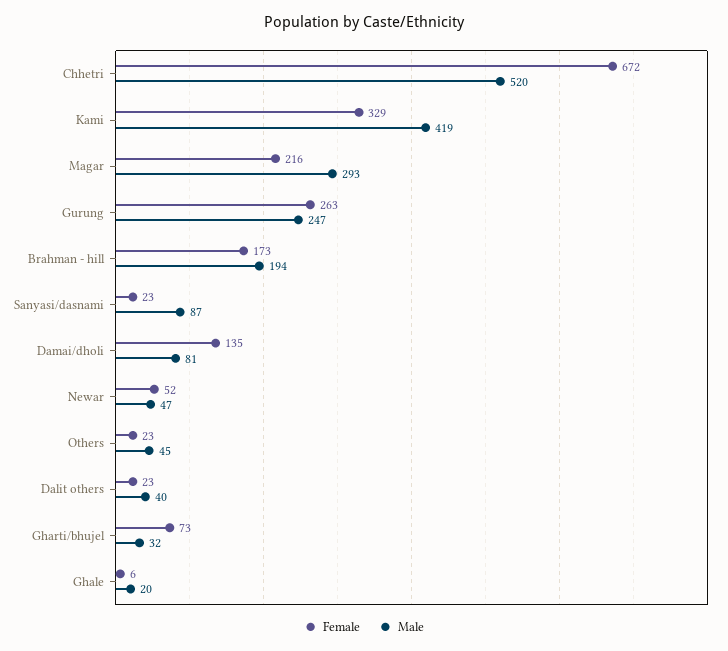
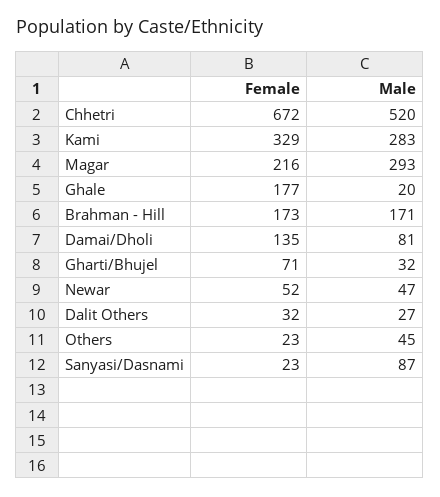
  {
    "Female": {
      "Chhetri": 672,
      "Kami": 329,
      "Magar": 216,
-     "Gurung": 263,
      "Brahman - hill": 173,
      "Sanyasi/dasnami": 23,
      "Damai/dholi": 135,
      "Newar": 52,
      "Others": 23,
-     "Dalit others": 23,
+     "Dalit others": 32,
-     "Gharti/bhujel": 73,
+     "Gharti/bhujel": 71,
-     "Ghale": 6
+     "Ghale": 177
    },
    "Male": {
      "Chhetri": 520,
-     "Kami": 419,
+     "Kami": 283,
      "Magar": 293,
-     "Gurung": 247,
-     "Brahman - hill": 194,
+     "Brahman - hill": 171,
      "Sanyasi/dasnami": 87,
      "Damai/dholi": 81,
      "Newar": 47,
      "Others": 45,
-     "Dalit others": 40,
+     "Dalit others": 27,
      "Gharti/bhujel": 32,
      "Ghale": 20
    }
  }

